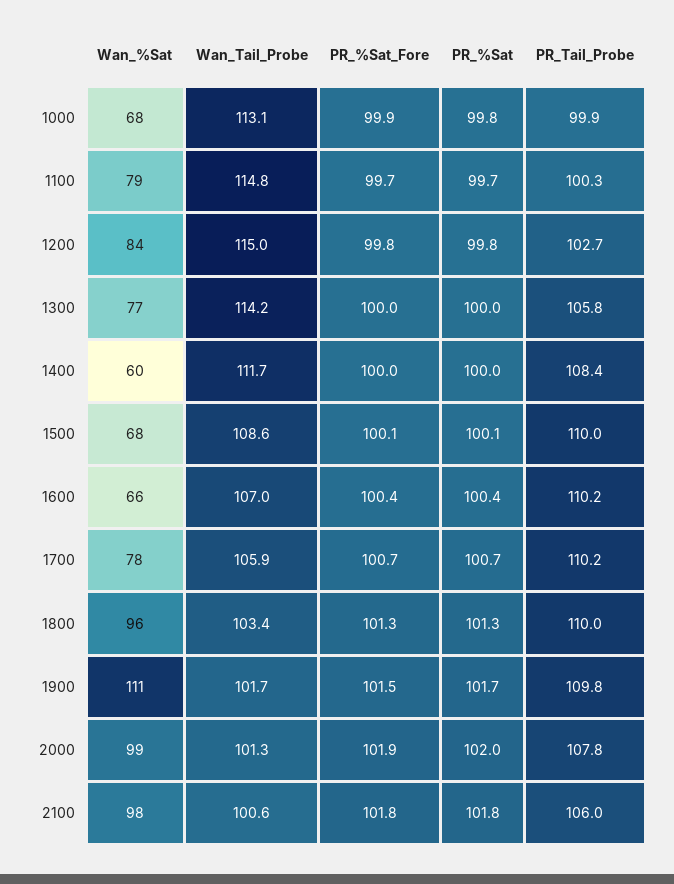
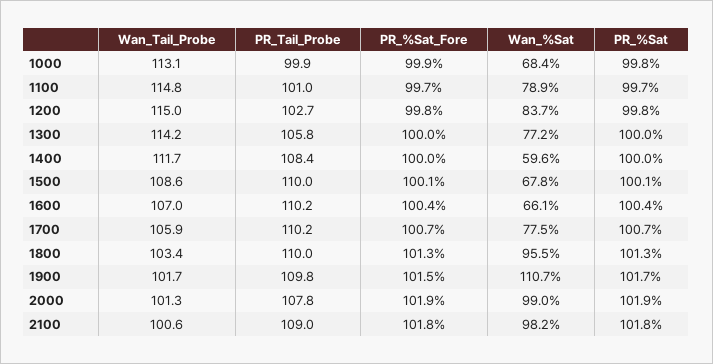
  {
    "Wan_%Sat": {
      "1000": 68.4,
      "1100": 78.9,
      "1200": 83.7,
      "1300": 77.2,
      "1400": 59.6,
      "1500": 67.8,
      "1600": 66.1,
      "1700": 77.5,
      "1800": 95.5,
      "1900": 110.7,
      "2000": 99,
      "2100": 98.2
    },
    "Wan_Tail_Probe": {
      "1000": 113.1,
      "1100": 114.8,
      "1200": 115,
      "1300": 114.2,
      "1400": 111.7,
      "1500": 108.6,
      "1600": 107,
      "1700": 105.9,
      "1800": 103.4,
      "1900": 101.7,
      "2000": 101.3,
      "2100": 100.6
    },
    "PR_%Sat_Fore": {
      "1000": 99.9,
      "1100": 99.7,
      "1200": 99.8,
      "1300": 100,
      "1400": 100,
      "1500": 100.1,
      "1600": 100.4,
      "1700": 100.7,
      "1800": 101.3,
      "1900": 101.5,
      "2000": 101.9,
      "2100": 101.8
    },
    "PR_%Sat": {
      "1000": 99.8,
      "1100": 99.7,
      "1200": 99.8,
      "1300": 100,
      "1400": 100,
      "1500": 100.1,
      "1600": 100.4,
      "1700": 100.7,
      "1800": 101.3,
      "1900": 101.7,
-     "2000": 102,
+     "2000": 101.9,
      "2100": 101.8
    },
    "PR_Tail_Probe": {
      "1000": 99.9,
-     "1100": 100.3,
+     "1100": 101,
      "1200": 102.7,
      "1300": 105.8,
      "1400": 108.4,
      "1500": 110,
      "1600": 110.2,
      "1700": 110.2,
      "1800": 110,
      "1900": 109.8,
      "2000": 107.8,
-     "2100": 106
+     "2100": 109
    }
  }

